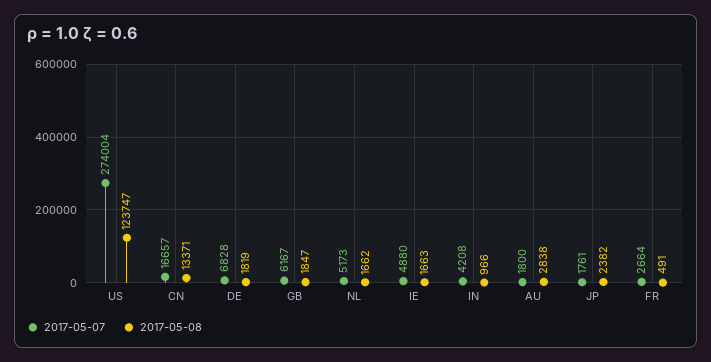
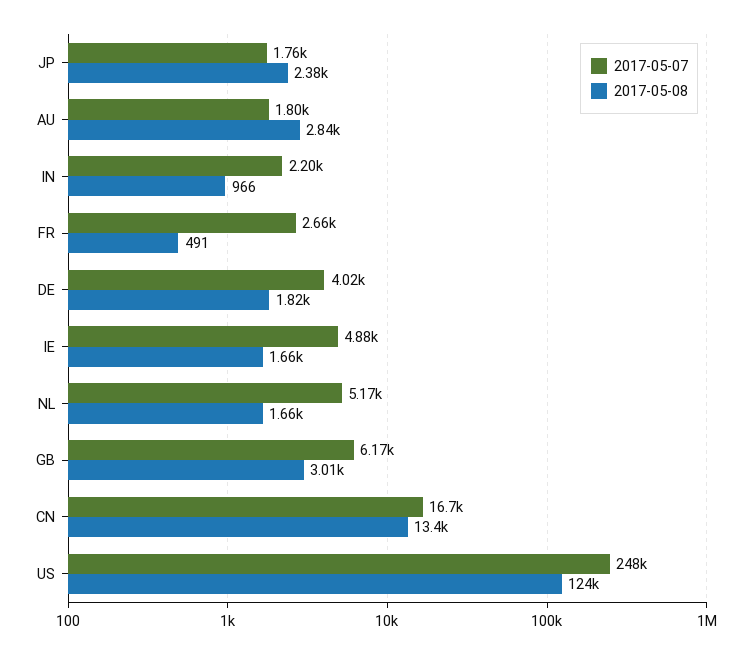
  {
    "2017-05-07": {
-     "US": 274004,
+     "US": 248000,
      "CN": 16657,
-     "DE": 6828,
+     "DE": 4020,
      "GB": 6167,
      "NL": 5173,
      "IE": 4880,
-     "IN": 4208,
+     "IN": 2200,
      "AU": 1800,
      "JP": 1761,
      "FR": 2664
    },
    "2017-05-08": {
      "US": 123747,
      "CN": 13371,
      "DE": 1819,
-     "GB": 1847,
+     "GB": 3010,
      "NL": 1662,
      "IE": 1663,
      "IN": 966,
      "AU": 2838,
      "JP": 2382,
      "FR": 491
    }
  }

